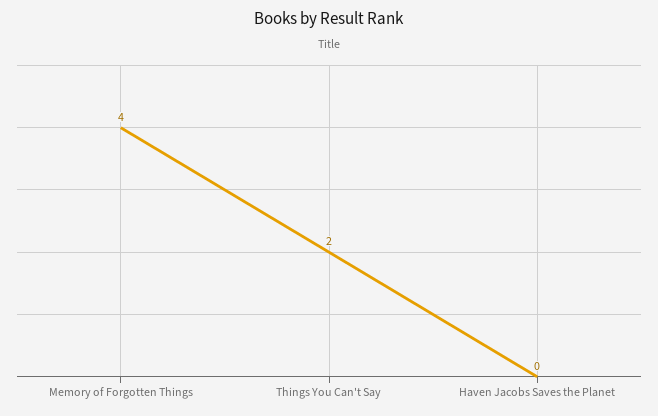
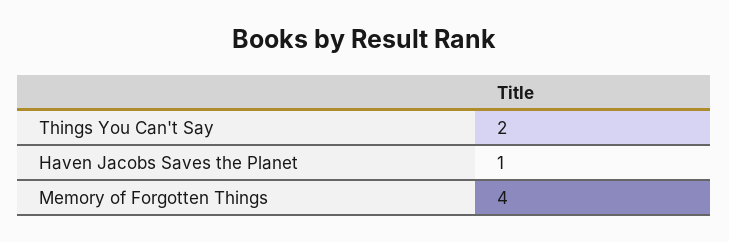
  {
    "Memory of Forgotten Things": 4,
    "Things You Can't Say": 2,
-   "Haven Jacobs Saves the Planet": 0
+   "Haven Jacobs Saves the Planet": 1
  }

